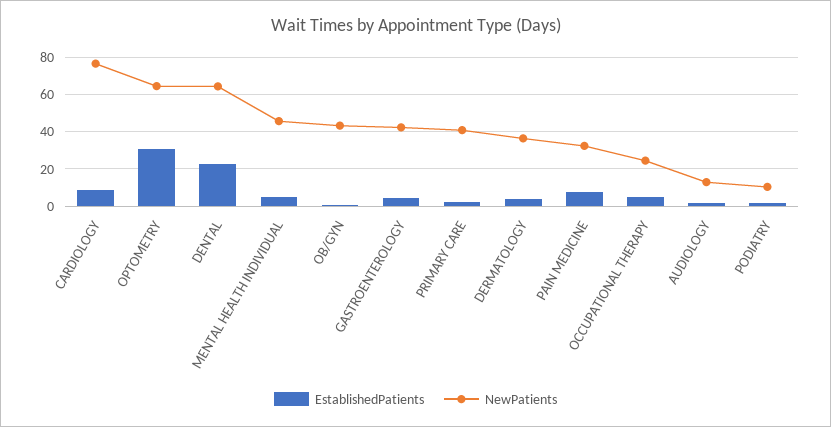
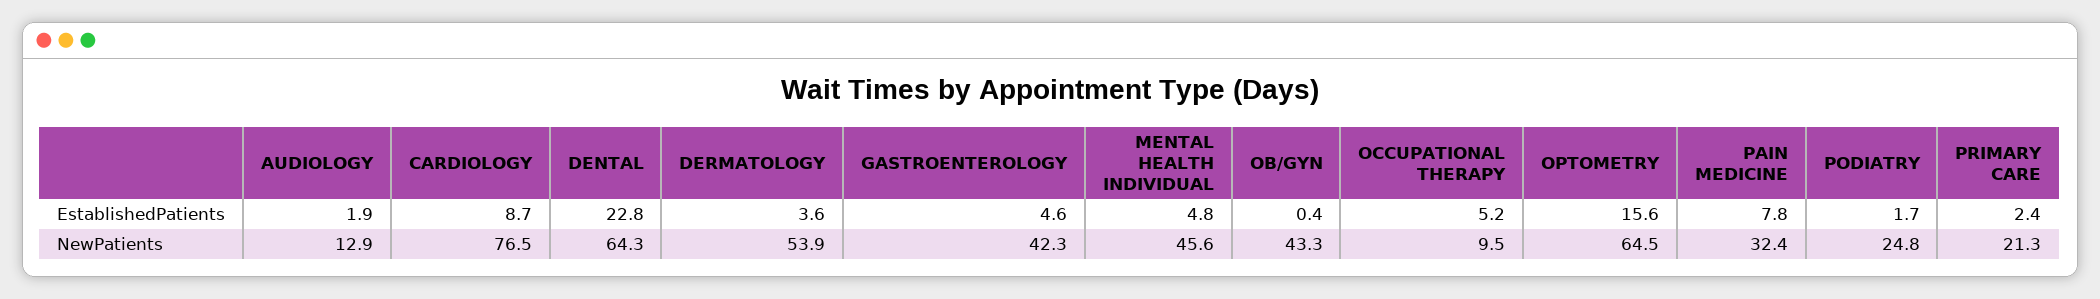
  {
    "EstablishedPatients": {
      "CARDIOLOGY": 8.7,
-     "OPTOMETRY": 30,
+     "OPTOMETRY": 15.6,
      "DENTAL": 22.8,
      "MENTAL HEALTH INDIVIDUAL": 4.8,
      "OB/GYN": 0.4,
      "GASTROENTEROLOGY": 4.6,
      "PRIMARY CARE": 2.4,
      "DERMATOLOGY": 3.6,
      "PAIN MEDICINE": 7.8,
      "OCCUPATIONAL THERAPY": 5.2,
      "AUDIOLOGY": 1.9,
      "PODIATRY": 1.7
    },
    "NewPatients": {
      "CARDIOLOGY": 76.5,
      "OPTOMETRY": 64.5,
      "DENTAL": 64.3,
      "MENTAL HEALTH INDIVIDUAL": 45.6,
      "OB/GYN": 43.3,
      "GASTROENTEROLOGY": 42.3,
-     "PRIMARY CARE": 40,
+     "PRIMARY CARE": 21.3,
-     "DERMATOLOGY": 35,
+     "DERMATOLOGY": 53.9,
      "PAIN MEDICINE": 32.4,
-     "OCCUPATIONAL THERAPY": 25,
+     "OCCUPATIONAL THERAPY": 9.5,
      "AUDIOLOGY": 12.9,
-     "PODIATRY": 10
+     "PODIATRY": 24.8
    }
  }

